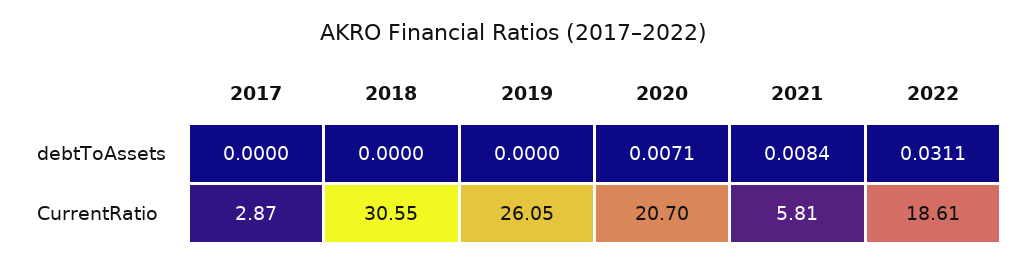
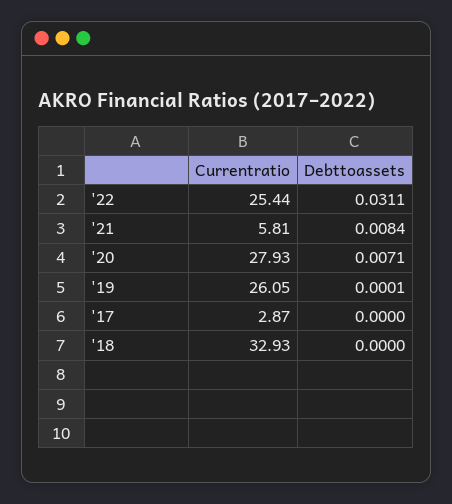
  {
    "2017": {
      "debtToAssets": 0,
      "CurrentRatio": 2.87
    },
    "2018": {
      "debtToAssets": 0,
-     "CurrentRatio": 30.55
+     "CurrentRatio": 32.93
    },
    "2019": {
-     "debtToAssets": 0,
+     "debtToAssets": 0.0001,
      "CurrentRatio": 26.05
    },
    "2020": {
      "debtToAssets": 0.0071,
-     "CurrentRatio": 20.7
+     "CurrentRatio": 27.93
    },
    "2021": {
      "debtToAssets": 0.0084,
      "CurrentRatio": 5.81
    },
    "2022": {
      "debtToAssets": 0.0311,
-     "CurrentRatio": 18.61
+     "CurrentRatio": 25.44
    }
  }

